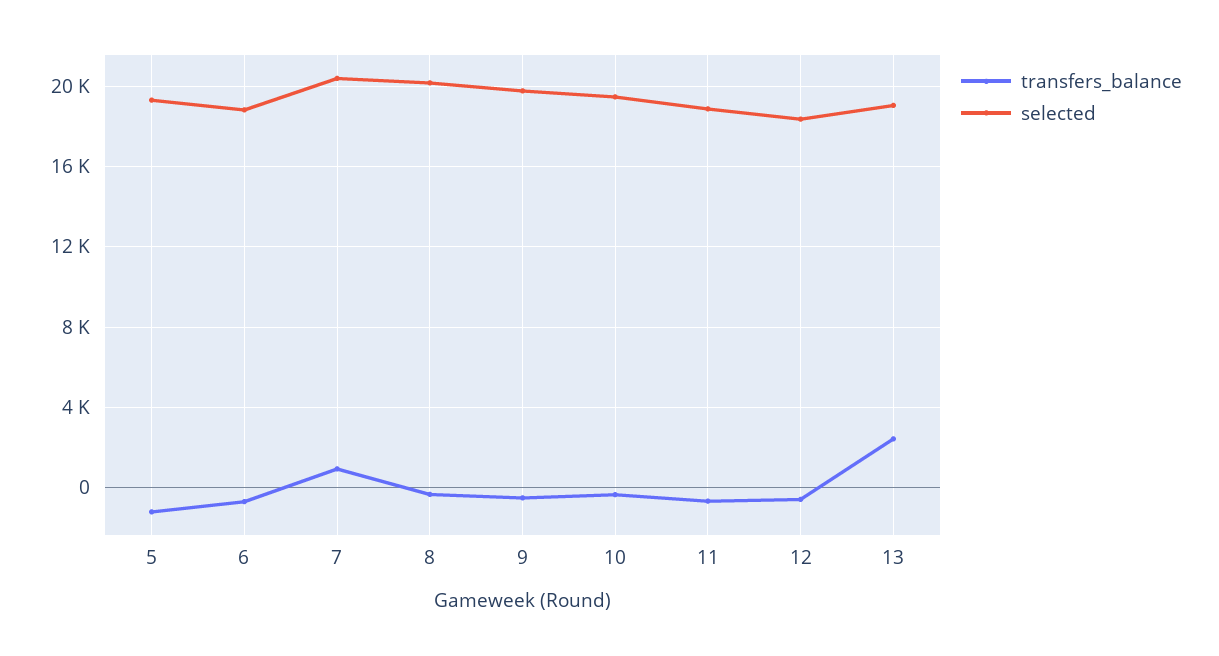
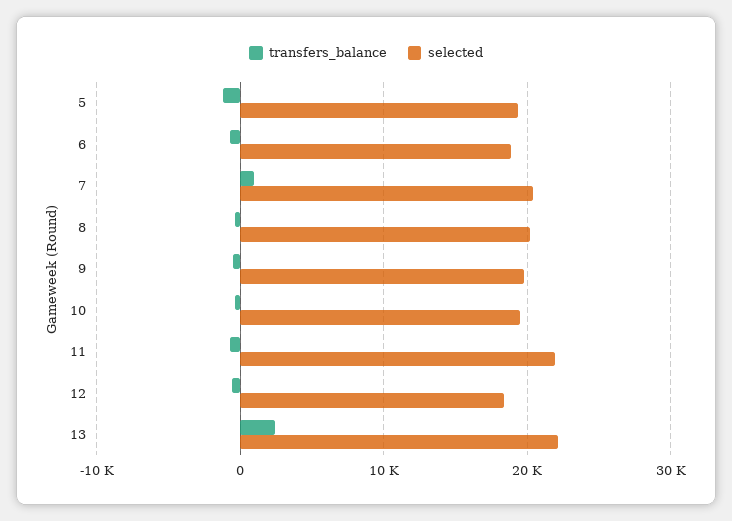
  {
    "transfers_balance": {
      "5": -1000,
      "6": -500,
      "7": 1000,
      "8": -500,
      "9": -500,
      "10": -500,
      "11": -500,
      "12": -500,
      "13": 2500
    },
    "selected": {
      "5": 19500,
      "6": 19000,
      "7": 20500,
      "8": 20000,
      "9": 20000,
      "10": 19500,
-     "11": 19000,
+     "11": 22000,
      "12": 18500,
-     "13": 19000
+     "13": 22000
    }
  }

